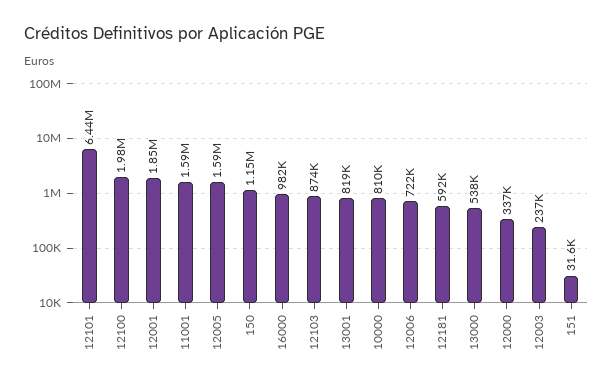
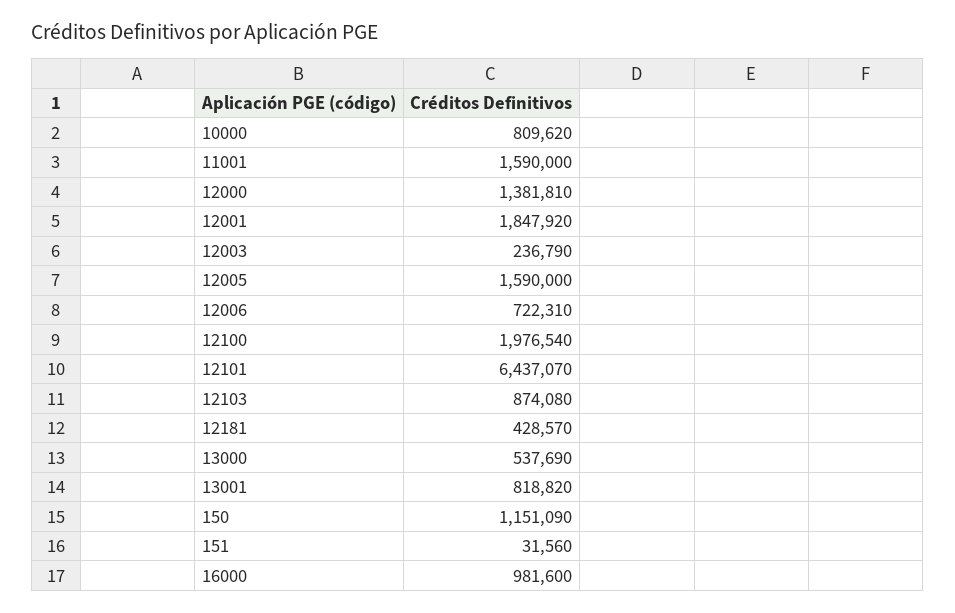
  {
    "12101": 6437070,
    "12100": 1976540,
    "12001": 1847920,
    "11001": 1590000,
    "12005": 1590000,
    "150": 1151090,
    "16000": 981600,
    "12103": 874080,
    "13001": 818820,
    "10000": 809620,
    "12006": 722310,
-   "12181": 592000,
+   "12181": 428570,
    "13000": 537690,
-   "12000": 337000,
+   "12000": 1381810,
    "12003": 236790,
    "151": 31560
  }

